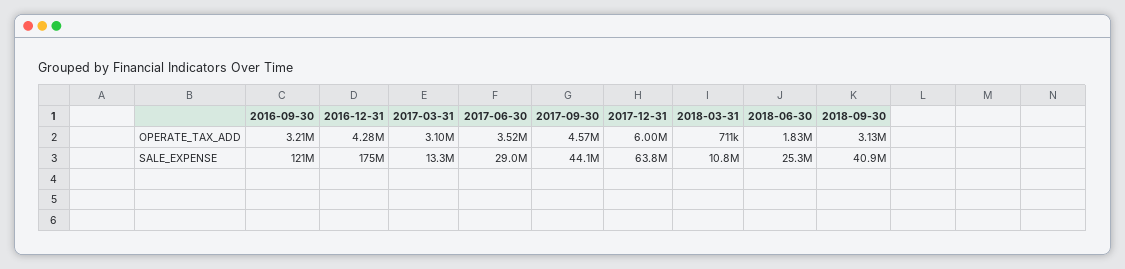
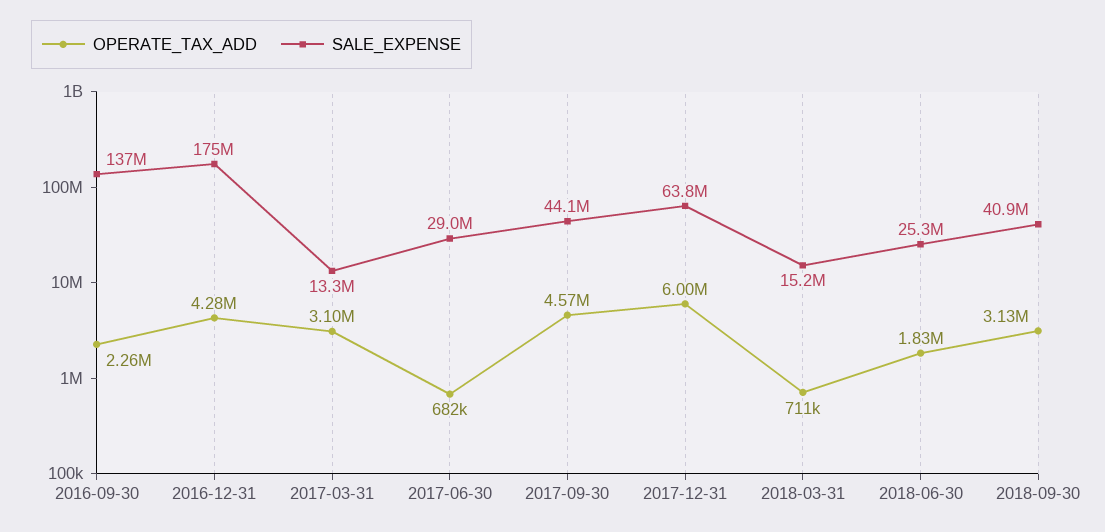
  {
    "OPERATE_TAX_ADD": {
-     "2016-09-30": 3210000,
+     "2016-09-30": 2260000,
      "2016-12-31": 4280000,
      "2017-03-31": 3100000,
-     "2017-06-30": 3520000,
+     "2017-06-30": 682000,
      "2017-09-30": 4570000,
      "2017-12-31": 6000000,
      "2018-03-31": 711000,
      "2018-06-30": 1830000,
      "2018-09-30": 3130000
    },
    "SALE_EXPENSE": {
-     "2016-09-30": 121000000,
+     "2016-09-30": 137000000,
      "2016-12-31": 175000000,
      "2017-03-31": 13300000,
      "2017-06-30": 29000000,
      "2017-09-30": 44100000,
      "2017-12-31": 63800000,
-     "2018-03-31": 10800000,
+     "2018-03-31": 15200000,
      "2018-06-30": 25300000,
      "2018-09-30": 40900000
    }
  }

